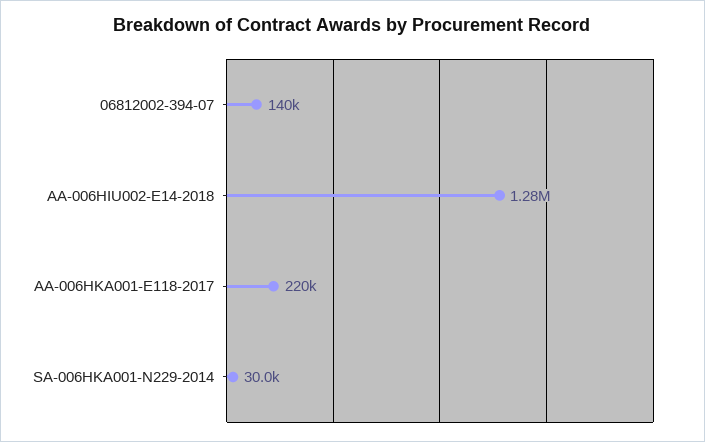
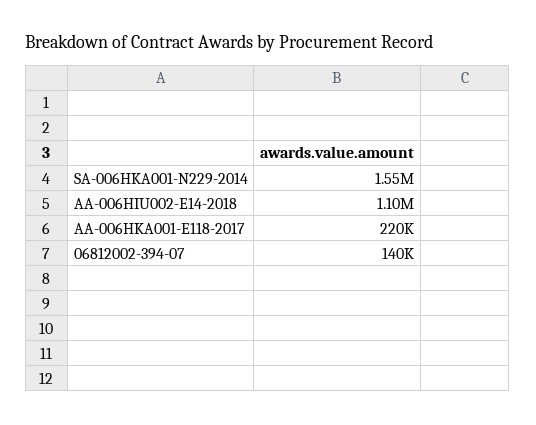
  {
    "06812002-394-07": 140000,
-   "AA-006HIU002-E14-2018": 1280000,
+   "AA-006HIU002-E14-2018": 1100000,
    "AA-006HKA001-E118-2017": 220000,
-   "SA-006HKA001-N229-2014": 30000
+   "SA-006HKA001-N229-2014": 1550000
  }

